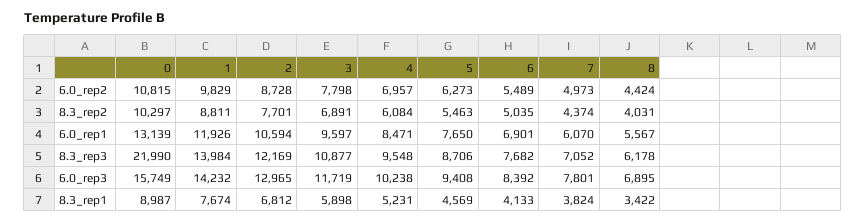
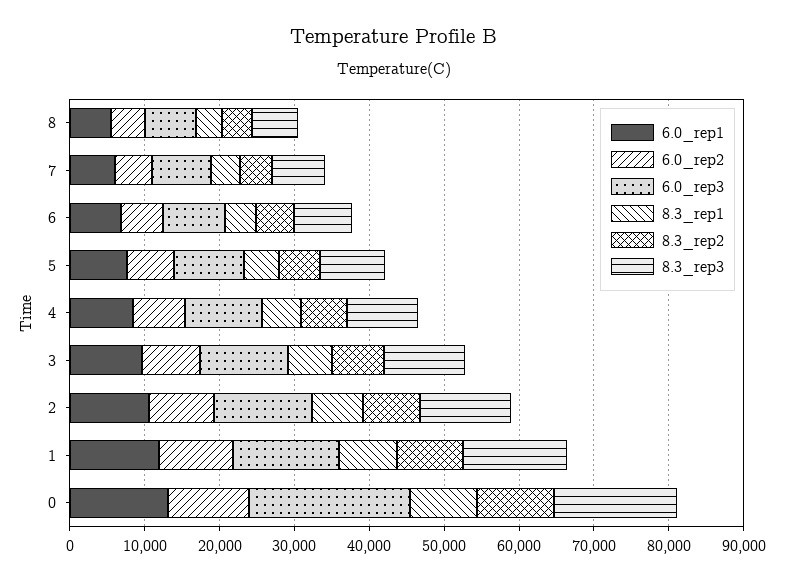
  {
    "6.0_rep2": {
      "0": 10815,
      "1": 9829,
      "2": 8728,
      "3": 7798,
      "4": 6957,
      "5": 6273,
      "6": 5489,
      "7": 4973,
      "8": 4424
    },
    "8.3_rep2": {
      "0": 10297,
      "1": 8811,
      "2": 7701,
      "3": 6891,
      "4": 6084,
      "5": 5463,
      "6": 5035,
      "7": 4374,
      "8": 4031
    },
    "6.0_rep1": {
      "0": 13139,
      "1": 11926,
      "2": 10594,
      "3": 9597,
      "4": 8471,
      "5": 7650,
      "6": 6901,
      "7": 6070,
      "8": 5567
    },
    "8.3_rep3": {
-     "0": 21990,
+     "0": 16000,
      "1": 13984,
      "2": 12169,
      "3": 10877,
      "4": 9548,
      "5": 8706,
      "6": 7682,
      "7": 7052,
      "8": 6178
    },
    "6.0_rep3": {
-     "0": 15749,
+     "0": 22000,
      "1": 14232,
      "2": 12965,
      "3": 11719,
      "4": 10238,
      "5": 9408,
      "6": 8392,
      "7": 7801,
      "8": 6895
    },
    "8.3_rep1": {
      "0": 8987,
      "1": 7674,
      "2": 6812,
      "3": 5898,
      "4": 5231,
      "5": 4569,
      "6": 4133,
      "7": 3824,
      "8": 3422
    }
  }

